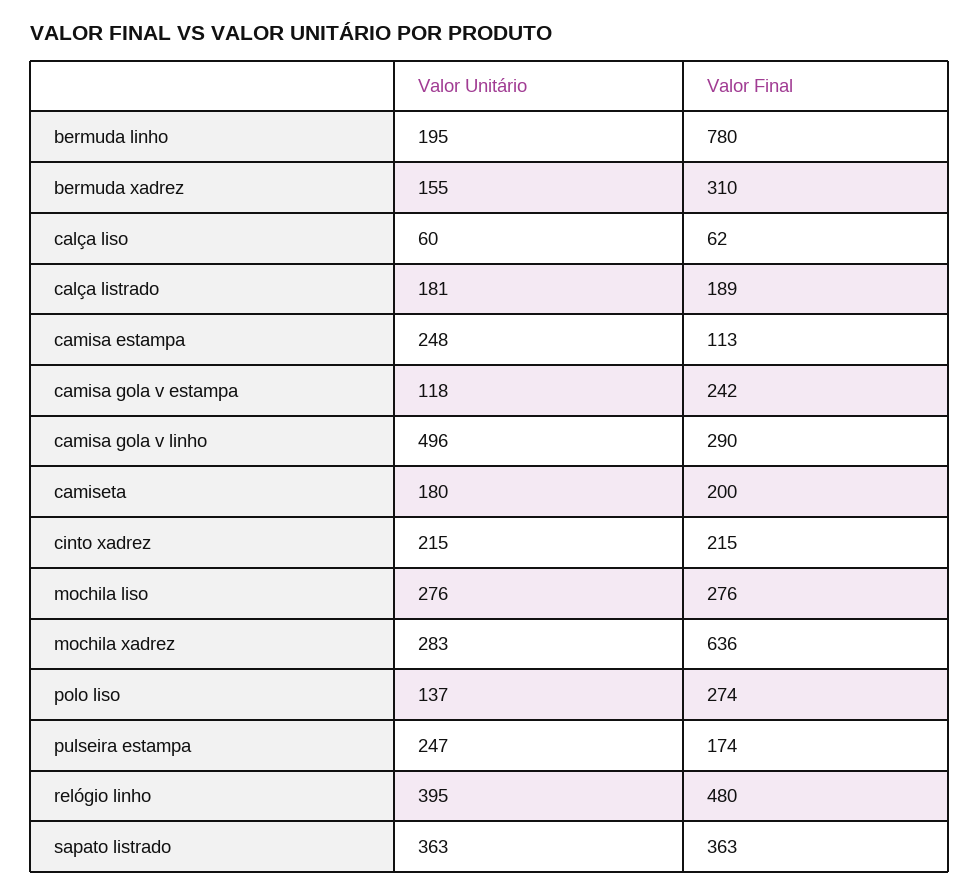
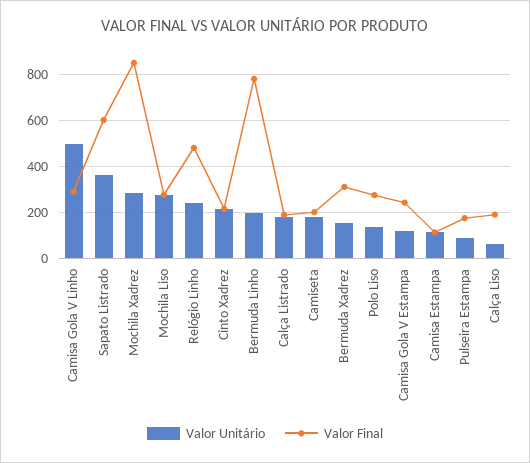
  {
    "Valor Unitário": {
      "bermuda linho": 195,
      "bermuda xadrez": 155,
      "calça liso": 60,
      "calça listrado": 181,
-     "camisa estampa": 248,
+     "camisa estampa": 100,
      "camisa gola v estampa": 118,
      "camisa gola v linho": 496,
      "camiseta": 180,
      "cinto xadrez": 215,
      "mochila liso": 276,
      "mochila xadrez": 283,
      "polo liso": 137,
-     "pulseira estampa": 247,
+     "pulseira estampa": 100,
-     "relógio linho": 395,
+     "relógio linho": 250,
      "sapato listrado": 363
    },
    "Valor Final": {
      "bermuda linho": 780,
      "bermuda xadrez": 310,
-     "calça liso": 62,
+     "calça liso": 200,
      "calça listrado": 189,
      "camisa estampa": 113,
      "camisa gola v estampa": 242,
      "camisa gola v linho": 290,
      "camiseta": 200,
      "cinto xadrez": 215,
      "mochila liso": 276,
-     "mochila xadrez": 636,
+     "mochila xadrez": 850,
      "polo liso": 274,
      "pulseira estampa": 174,
      "relógio linho": 480,
-     "sapato listrado": 363
+     "sapato listrado": 600
    }
  }

